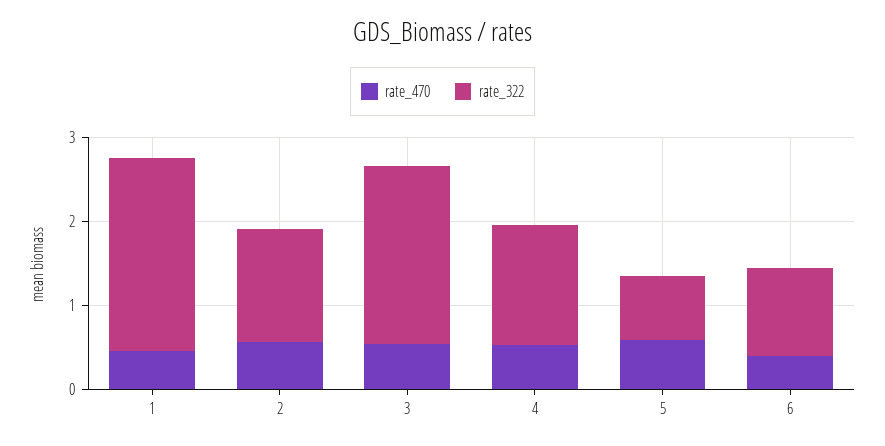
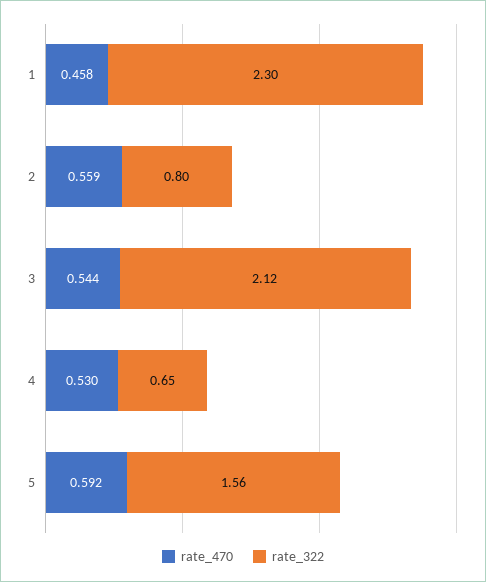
  {
    "rate_470": {
      "1": 0.458,
      "2": 0.559,
      "3": 0.544,
      "4": 0.53,
-     "5": 0.592,
+     "5": 0.592
-     "6": 0.4
    },
    "rate_322": {
      "1": 2.3,
-     "2": 1.4,
+     "2": 0.8,
      "3": 2.12,
-     "4": 1.4,
+     "4": 0.65,
-     "5": 0.8,
+     "5": 1.56
-     "6": 1
    }
  }

